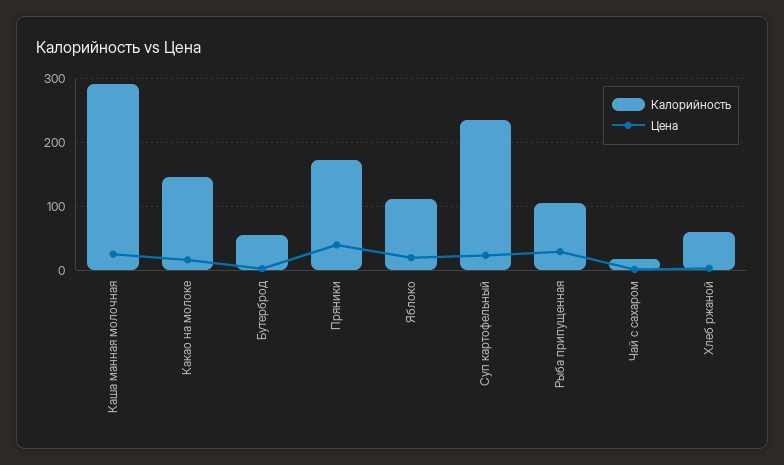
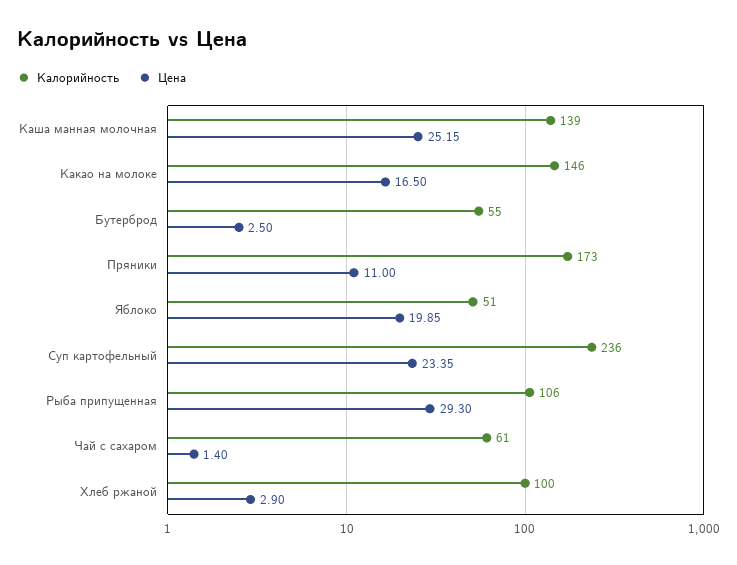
  {
    "Калорийность": {
-     "Каша манная молочная": 290,
+     "Каша манная молочная": 139,
      "Какао на молоке": 146,
      "Бутерброд": 55,
      "Пряники": 173,
-     "Яблоко": 110,
+     "Яблоко": 51,
      "Суп картофельный": 236,
      "Рыба припущенная": 106,
-     "Чай с сахаром": 20,
+     "Чай с сахаром": 61,
-     "Хлеб ржаной": 60
+     "Хлеб ржаной": 100
    },
    "Цена": {
      "Каша манная молочная": 25.15,
      "Какао на молоке": 16.5,
      "Бутерброд": 2.5,
-     "Пряники": 40,
+     "Пряники": 11,
      "Яблоко": 19.85,
      "Суп картофельный": 23.35,
      "Рыба припущенная": 29.3,
      "Чай с сахаром": 1.4,
      "Хлеб ржаной": 2.9
    }
  }

